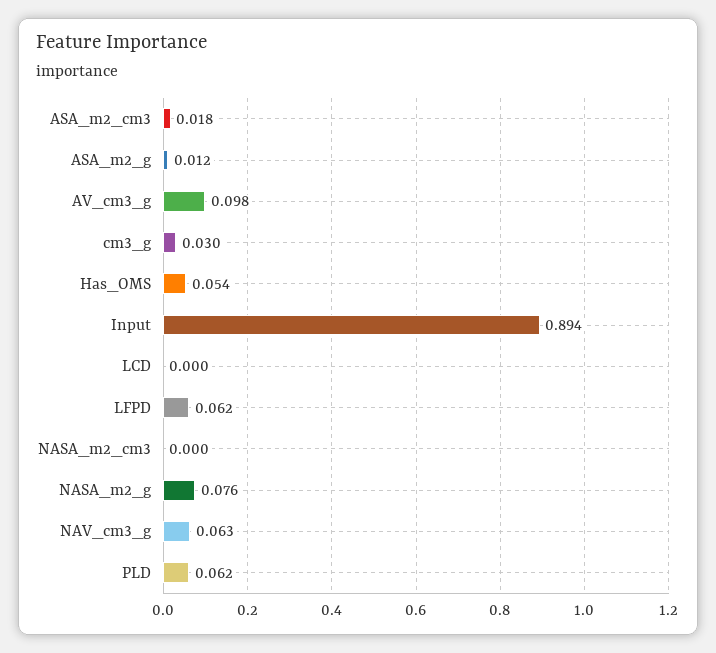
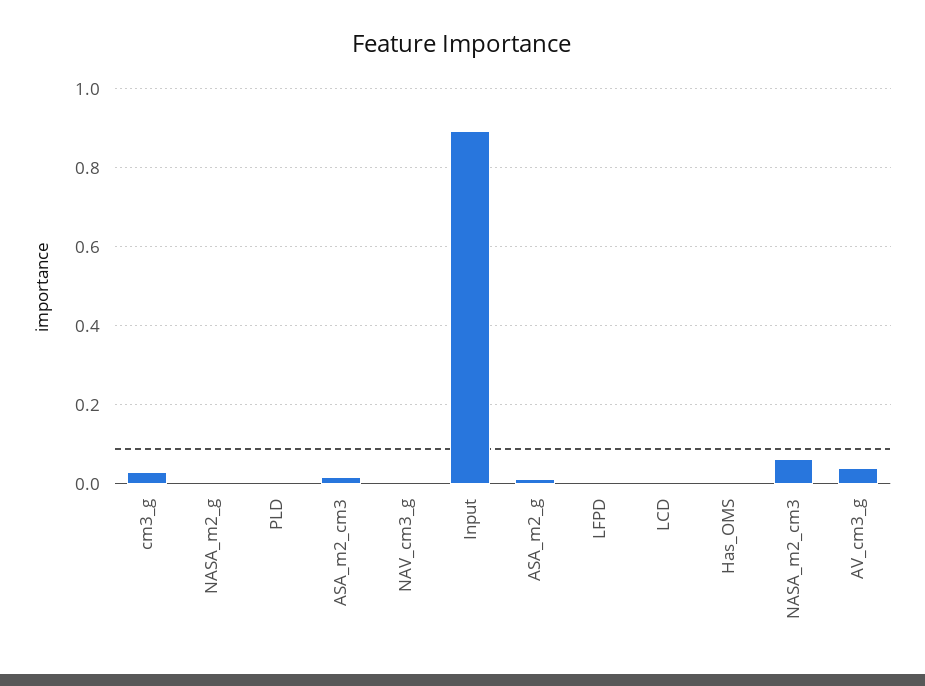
  {
    "ASA_m2_cm3": 0.018,
    "ASA_m2_g": 0.012,
-   "AV_cm3_g": 0.098,
+   "AV_cm3_g": 0.04,
    "cm3_g": 0.03,
-   "Has_OMS": 0.054,
+   "Has_OMS": 0,
    "Input": 0.894,
    "LCD": 0,
-   "LFPD": 0.062,
+   "LFPD": 0,
-   "NASA_m2_cm3": 0,
+   "NASA_m2_cm3": 0.06,
-   "NASA_m2_g": 0.076,
+   "NASA_m2_g": 0,
-   "NAV_cm3_g": 0.063,
+   "NAV_cm3_g": 0,
-   "PLD": 0.062
+   "PLD": 0
  }

